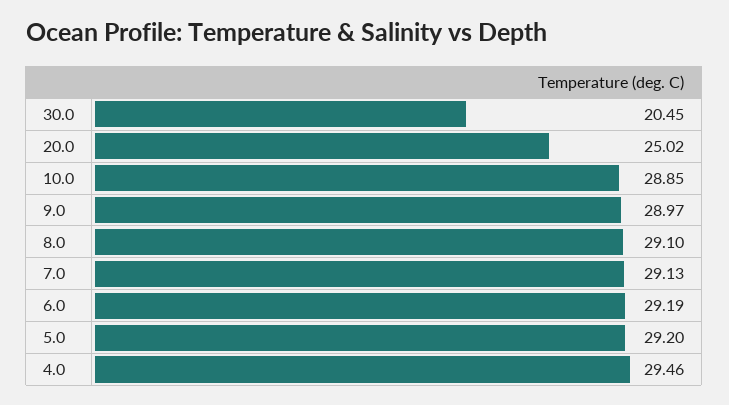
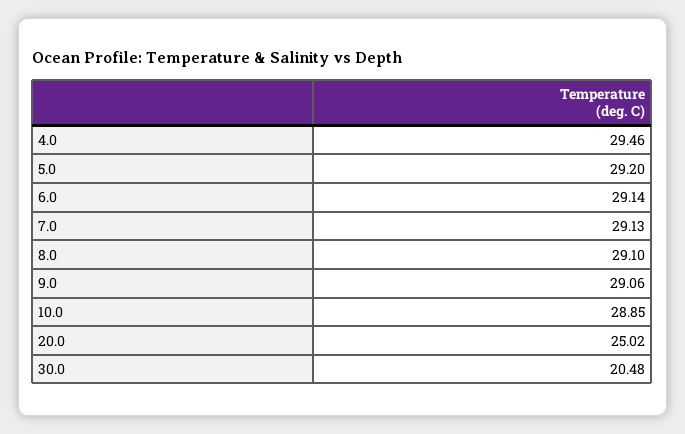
  {
-   "30.0": 20.45,
+   "30.0": 20.48,
    "20.0": 25.02,
    "10.0": 28.85,
-   "9.0": 28.97,
+   "9.0": 29.06,
    "8.0": 29.1,
    "7.0": 29.13,
-   "6.0": 29.19,
+   "6.0": 29.14,
    "5.0": 29.2,
    "4.0": 29.46
  }

